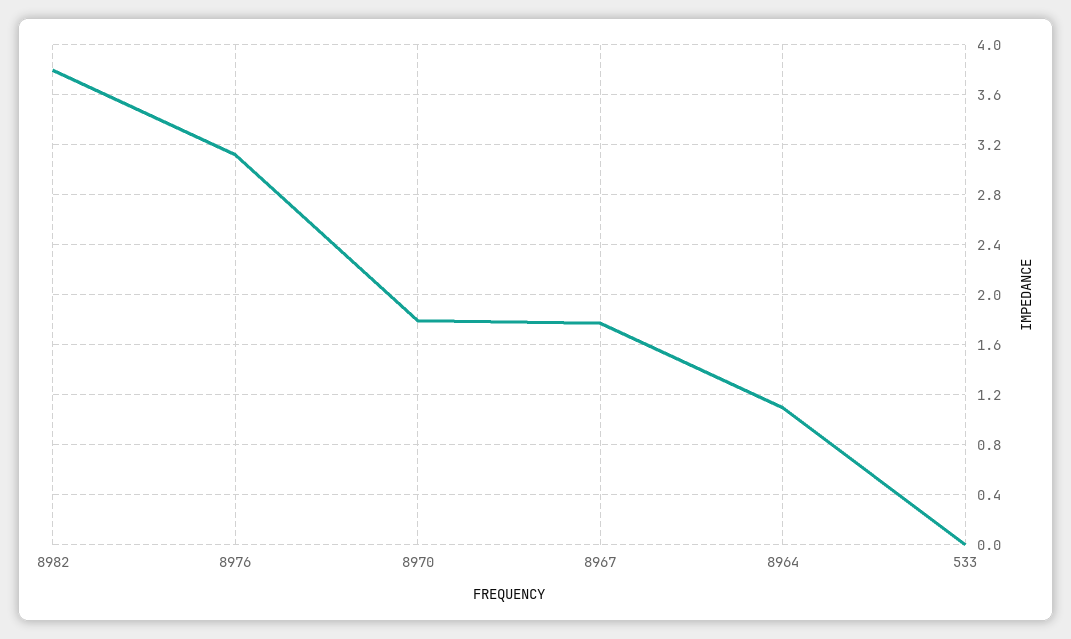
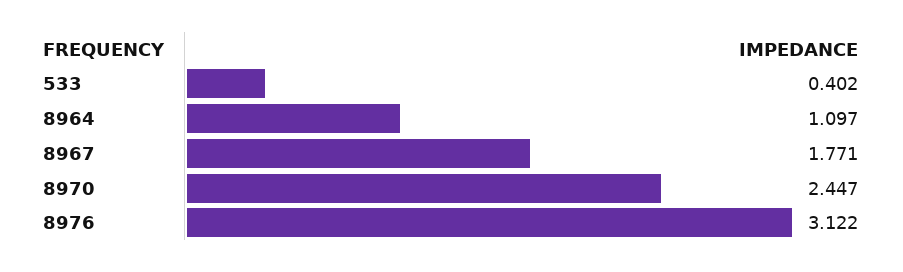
  {
-   "8982": 3.8,
    "8976": 3.122,
-   "8970": 1.8,
+   "8970": 2.447,
    "8967": 1.771,
    "8964": 1.097,
-   "533": 0
+   "533": 0.402
  }

